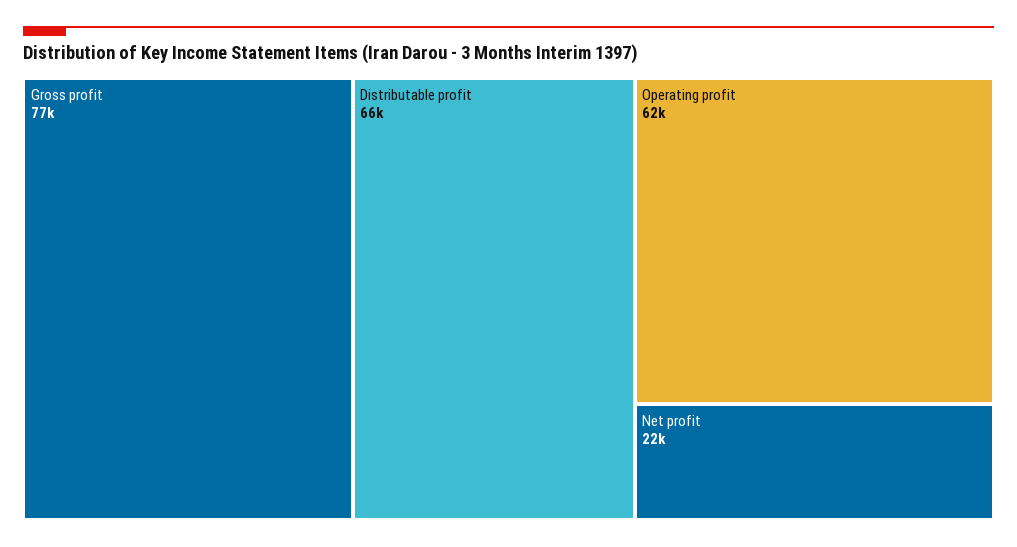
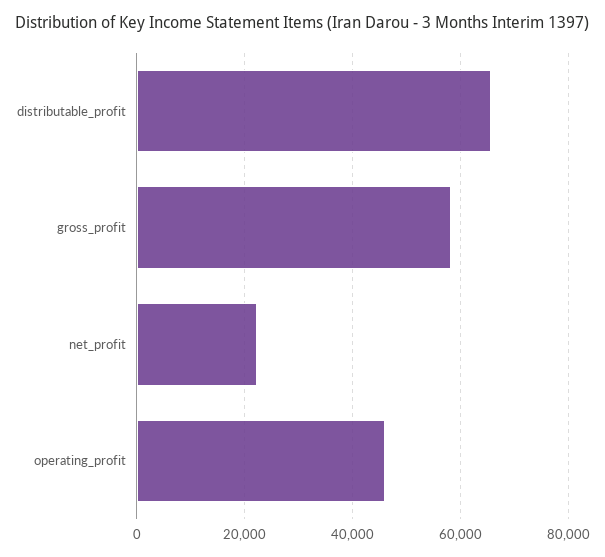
  {
-   "Gross profit": 77000,
+   "Gross profit": 58000,
    "Distributable profit": 66000,
-   "Operating profit": 62000,
+   "Operating profit": 46000,
    "Net profit": 22000
  }

